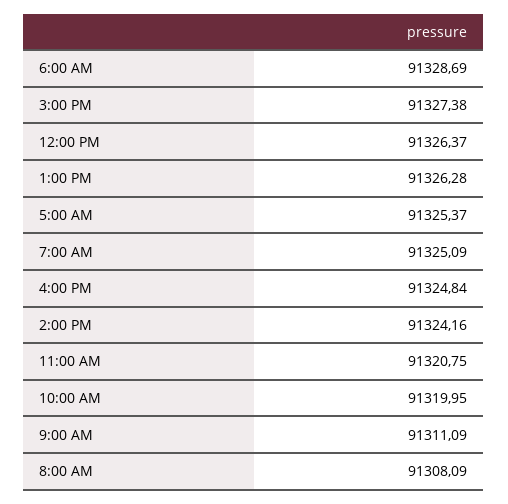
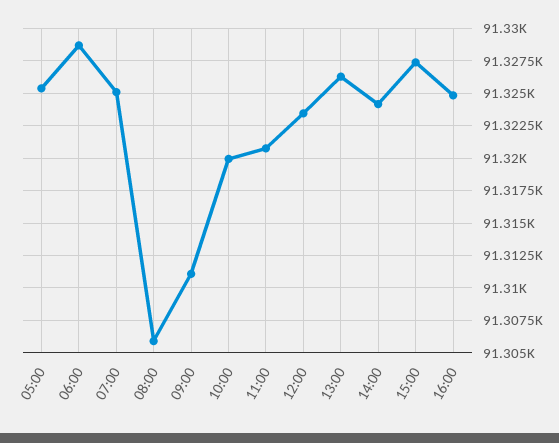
  {
    "6:00 AM": 91328.69,
    "3:00 PM": 91327.38,
-   "12:00 PM": 91326.37,
+   "12:00 PM": 91323.5,
    "1:00 PM": 91326.28,
    "5:00 AM": 91325.37,
    "7:00 AM": 91325.09,
    "4:00 PM": 91324.84,
    "2:00 PM": 91324.16,
    "11:00 AM": 91320.75,
    "10:00 AM": 91319.95,
    "9:00 AM": 91311.09,
-   "8:00 AM": 91308.09
+   "8:00 AM": 91306
  }

